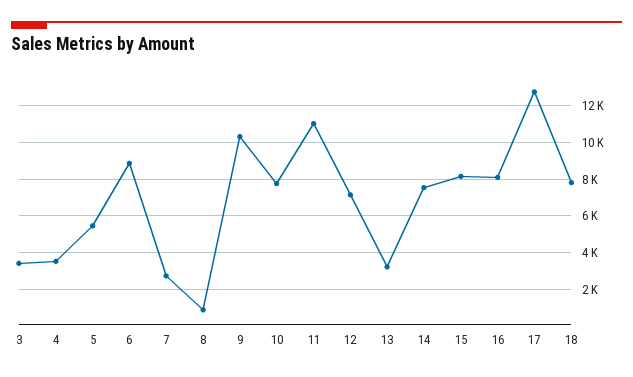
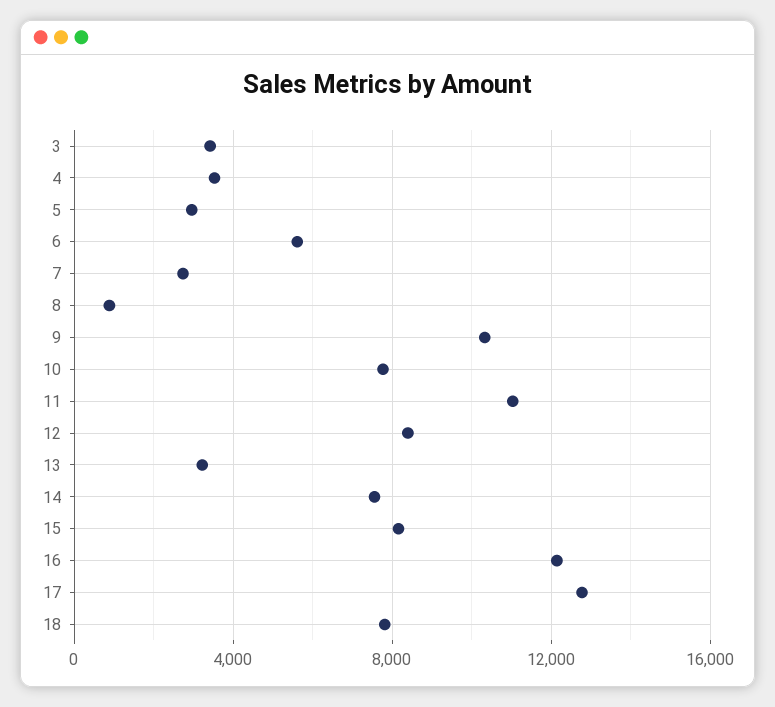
  {
    "3": 3500,
    "4": 3500,
-   "5": 5500,
+   "5": 3000,
-   "6": 9000,
+   "6": 5500,
    "7": 2500,
    "8": 1000,
    "9": 10500,
    "10": 8000,
    "11": 11000,
-   "12": 7000,
+   "12": 8500,
    "13": 3000,
    "14": 7500,
    "15": 8000,
-   "16": 8000,
+   "16": 12000,
    "17": 13000,
    "18": 8000
  }

